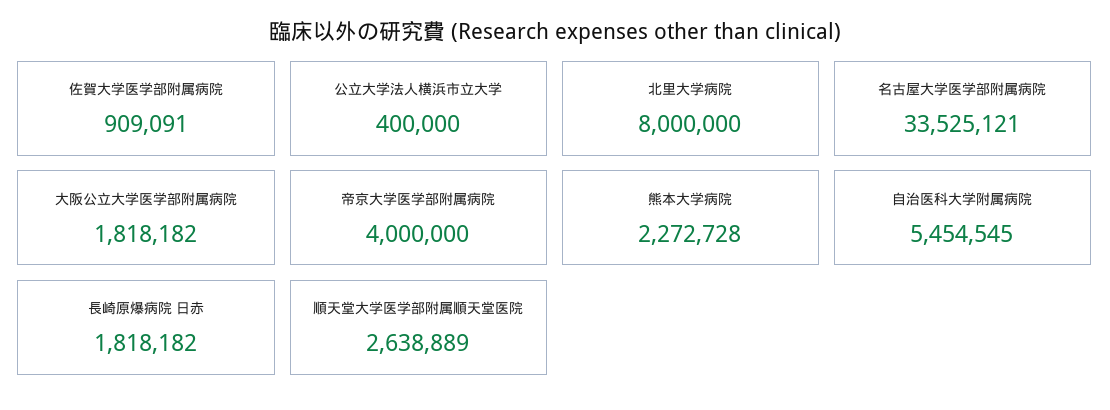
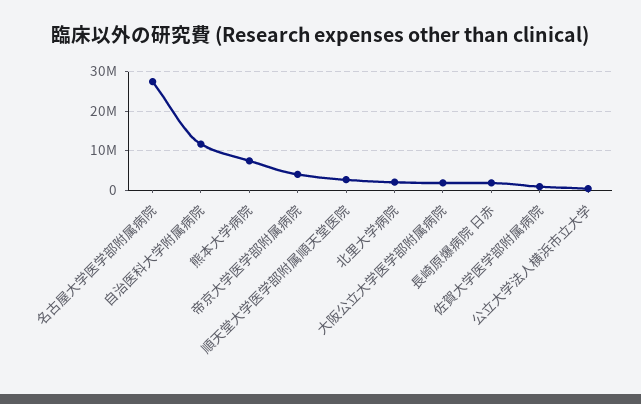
  {
    "佐賀大学医学部附属病院": 909091,
    "公立大学法人横浜市立大学": 400000,
-   "北里大学病院": 8000000,
+   "北里大学病院": 2000000,
-   "名古屋大学医学部附属病院": 33525121,
+   "名古屋大学医学部附属病院": 28000000,
    "大阪公立大学医学部附属病院": 1818182,
    "帝京大学医学部附属病院": 4000000,
-   "熊本大学病院": 2272728,
+   "熊本大学病院": 8000000,
-   "自治医科大学附属病院": 5454545,
+   "自治医科大学附属病院": 12000000,
    "長崎原爆病院 日赤": 1818182,
    "順天堂大学医学部附属順天堂医院": 2638889
  }

